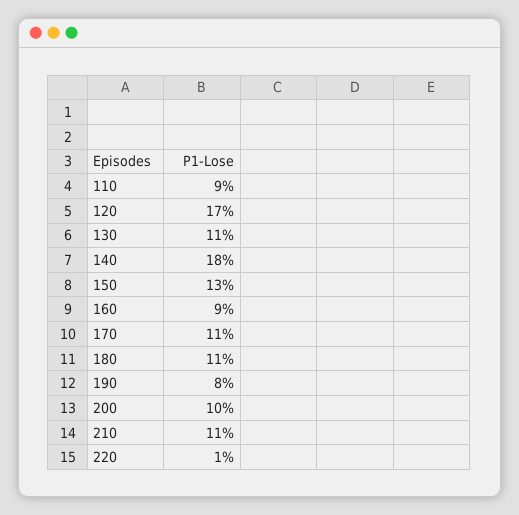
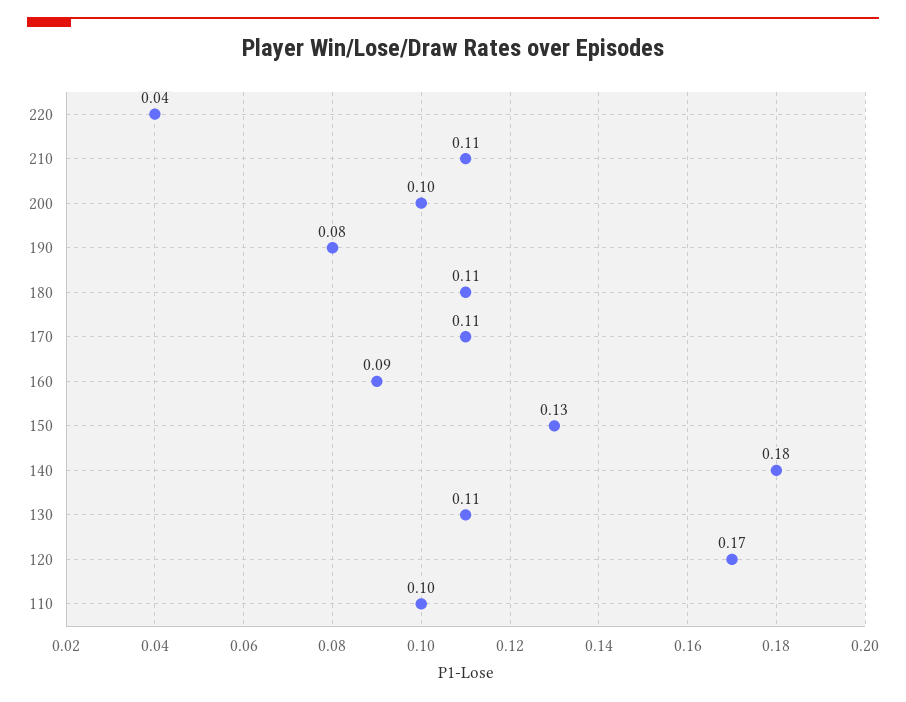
  {
-   "110": 0.09,
+   "110": 0.1,
    "120": 0.17,
    "130": 0.11,
    "140": 0.18,
    "150": 0.13,
    "160": 0.09,
    "170": 0.11,
    "180": 0.11,
    "190": 0.08,
    "200": 0.1,
    "210": 0.11,
-   "220": 0.01
+   "220": 0.04
  }

